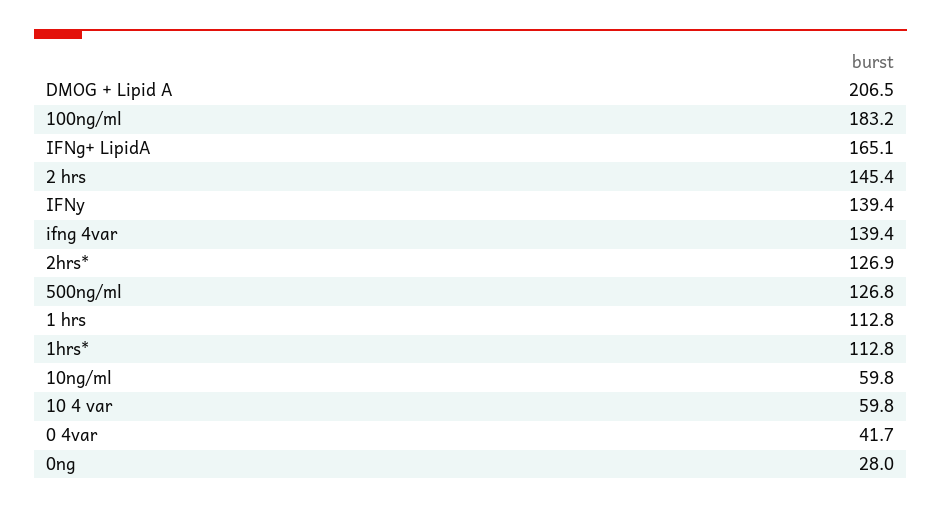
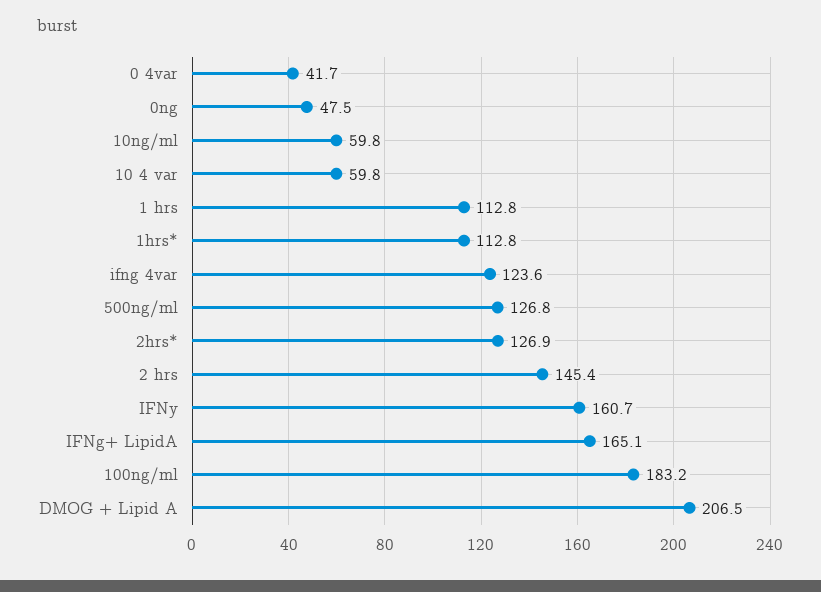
  {
    "DMOG + Lipid A": 206.5,
    "100ng/ml": 183.2,
    "IFNg+ LipidA": 165.1,
    "2 hrs": 145.4,
-   "IFNy": 139.4,
+   "IFNy": 160.7,
-   "ifng 4var": 139.4,
+   "ifng 4var": 123.6,
    "2hrs*": 126.9,
    "500ng/ml": 126.8,
    "1 hrs": 112.8,
    "1hrs*": 112.8,
    "10ng/ml": 59.8,
    "10 4 var": 59.8,
    "0 4var": 41.7,
-   "0ng": 28
+   "0ng": 47.5
  }

